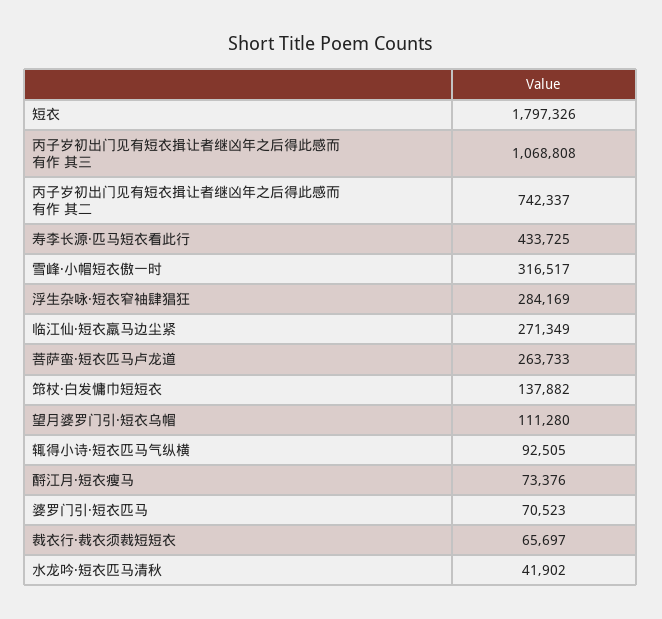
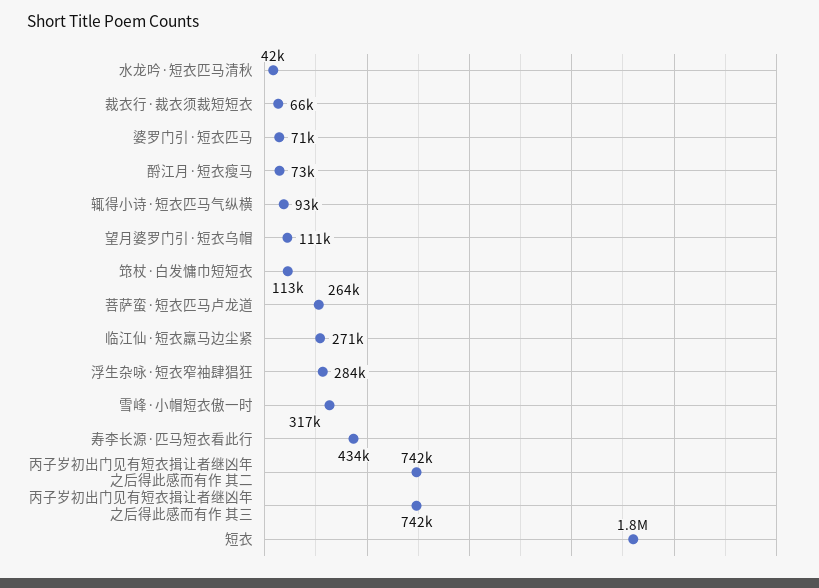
  {
    "短衣": 1797326,
-   "丙子岁初出门见有短衣揖让者继凶年之后得此感而有作 其三": 1068808,
+   "丙子岁初出门见有短衣揖让者继凶年之后得此感而有作 其三": 742000,
    "丙子岁初出门见有短衣揖让者继凶年之后得此感而有作 其二": 742337,
    "寿李长源·匹马短衣看此行": 433725,
    "雪峰·小帽短衣傲一时": 316517,
    "浮生杂咏·短衣窄袖肆猖狂": 284169,
    "临江仙·短衣羸马边尘紧": 271349,
    "菩萨蛮·短衣匹马卢龙道": 263733,
-   "筇杖·白发慵巾短短衣": 137882,
+   "筇杖·白发慵巾短短衣": 113000,
    "望月婆罗门引·短衣乌帽": 111280,
    "辄得小诗·短衣匹马气纵横": 92505,
    "酹江月·短衣瘦马": 73376,
    "婆罗门引·短衣匹马": 70523,
    "裁衣行·裁衣须裁短短衣": 65697,
    "水龙吟·短衣匹马清秋": 41902
  }

